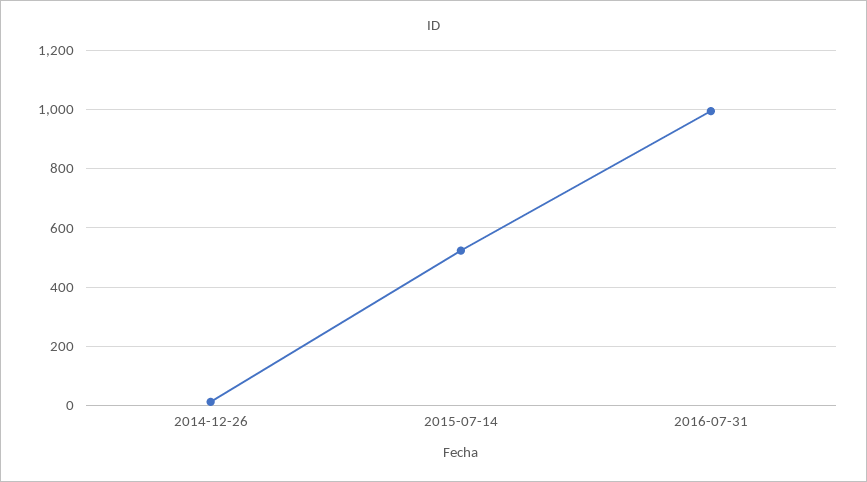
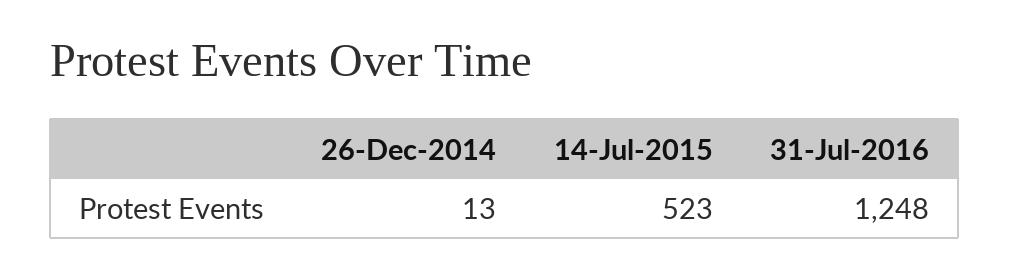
  {
    "2014-12-26": 13,
    "2015-07-14": 523,
-   "2016-07-31": 1000
+   "2016-07-31": 1248
  }

